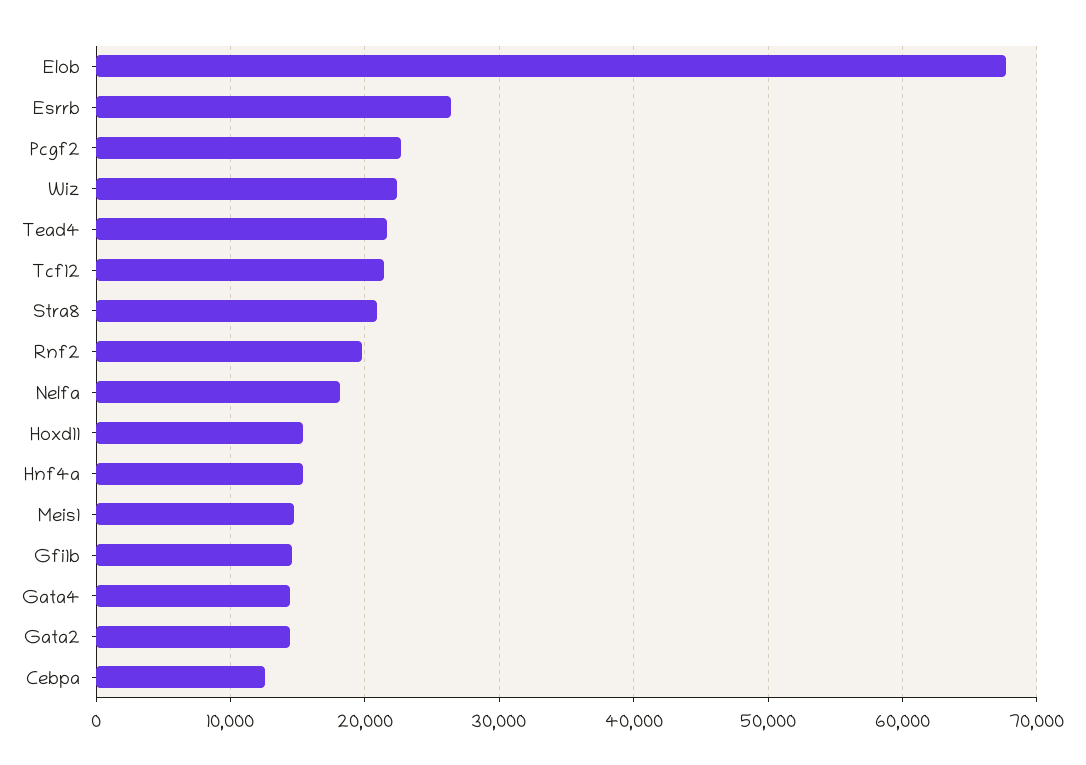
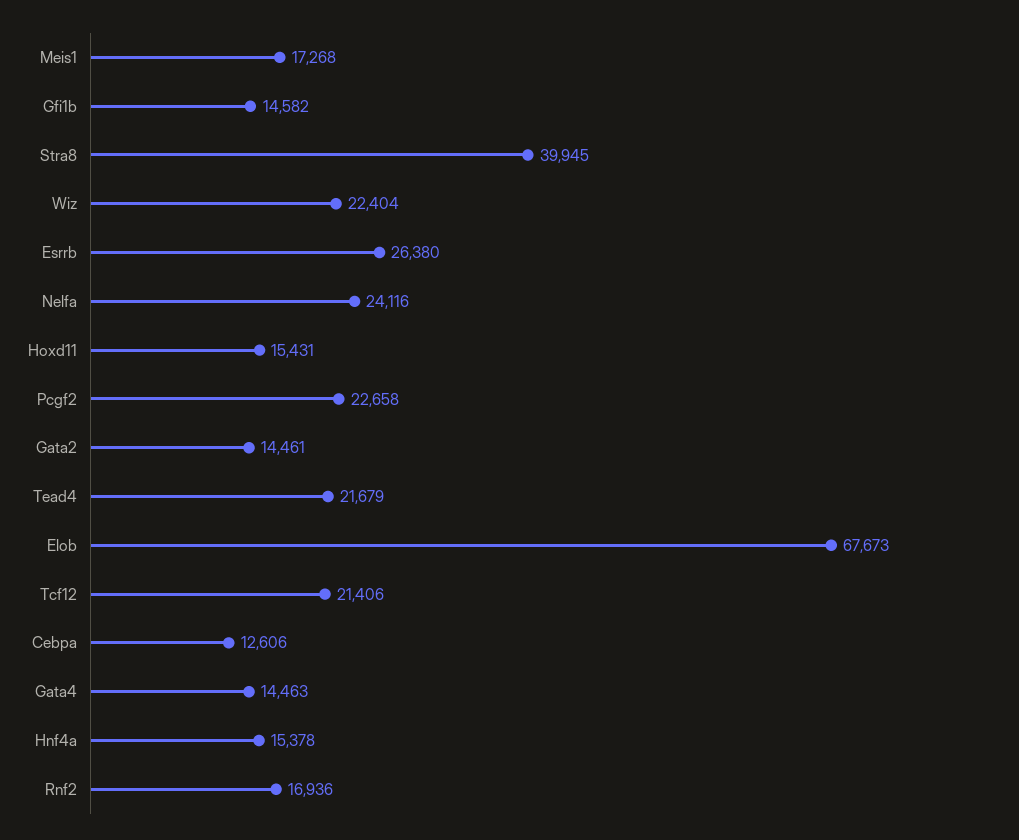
  {
    "Elob": 67673,
    "Esrrb": 26380,
    "Pcgf2": 22658,
    "Wiz": 22404,
    "Tead4": 21679,
    "Tcf12": 21406,
-   "Stra8": 21000,
+   "Stra8": 39945,
-   "Rnf2": 20000,
+   "Rnf2": 16936,
-   "Nelfa": 18000,
+   "Nelfa": 24116,
    "Hoxd11": 15431,
    "Hnf4a": 15378,
-   "Meis1": 15000,
+   "Meis1": 17268,
    "Gfi1b": 14582,
    "Gata4": 14463,
    "Gata2": 14461,
    "Cebpa": 12606
  }

